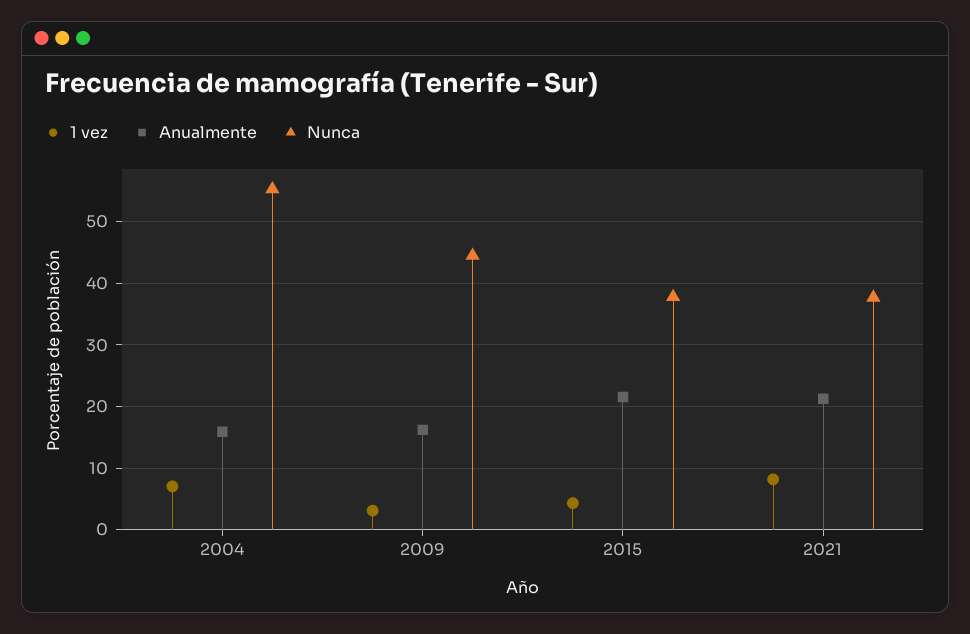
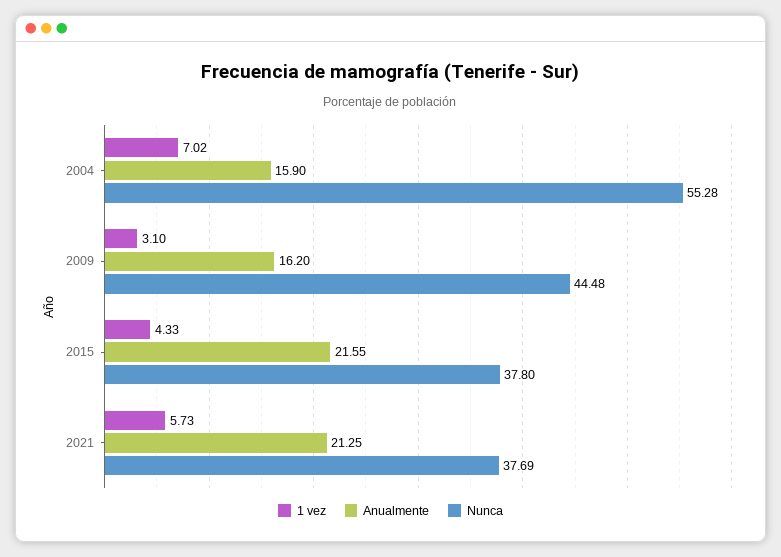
  {
    "1 vez": {
      "2004": 7.02,
      "2009": 3.1,
      "2015": 4.33,
-     "2021": 8
+     "2021": 5.73
    },
    "Anualmente": {
      "2004": 15.9,
      "2009": 16.2,
      "2015": 21.55,
      "2021": 21.25
    },
    "Nunca": {
      "2004": 55.28,
      "2009": 44.48,
      "2015": 37.8,
      "2021": 37.69
    }
  }

